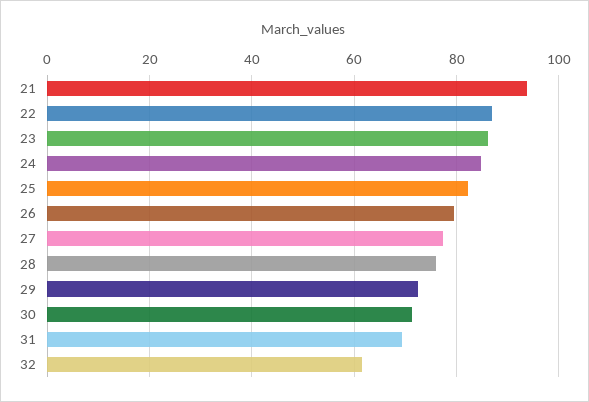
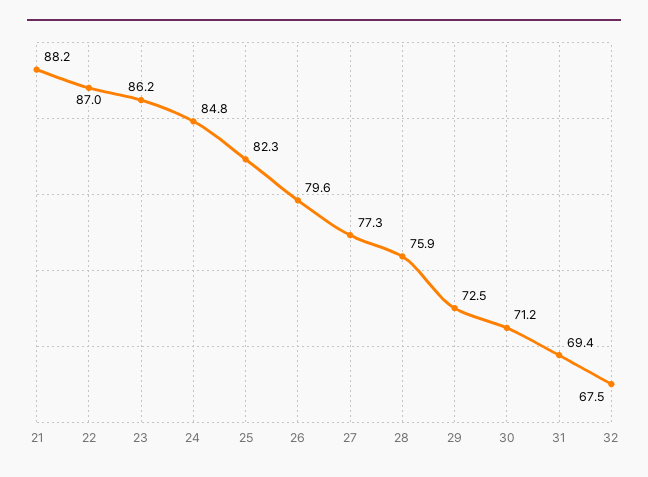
  {
-   "21": 94,
+   "21": 88.2,
    "22": 87,
    "23": 86.2,
    "24": 84.8,
    "25": 82.3,
    "26": 79.6,
    "27": 77.3,
    "28": 75.9,
    "29": 72.5,
    "30": 71.2,
    "31": 69.4,
-   "32": 62
+   "32": 67.5
  }

